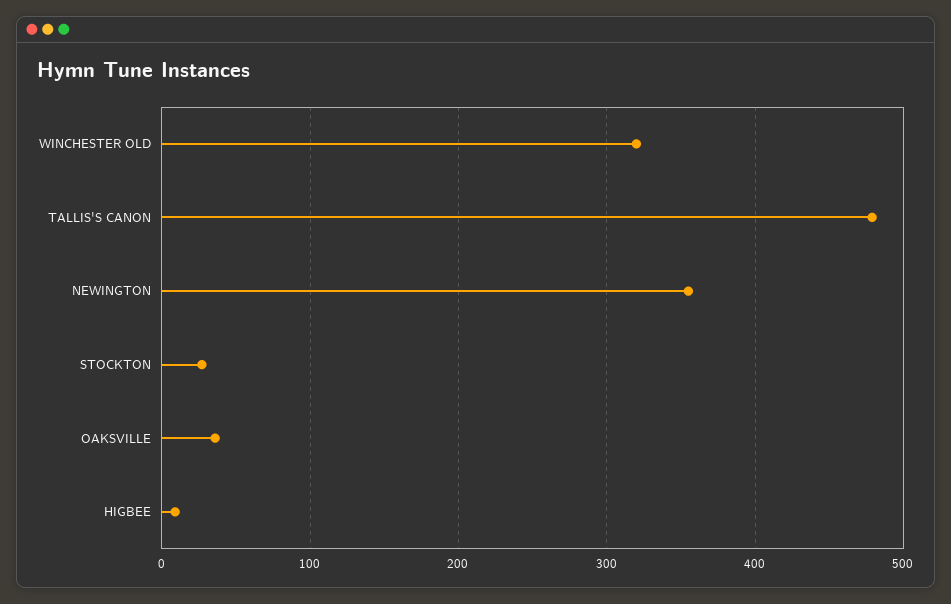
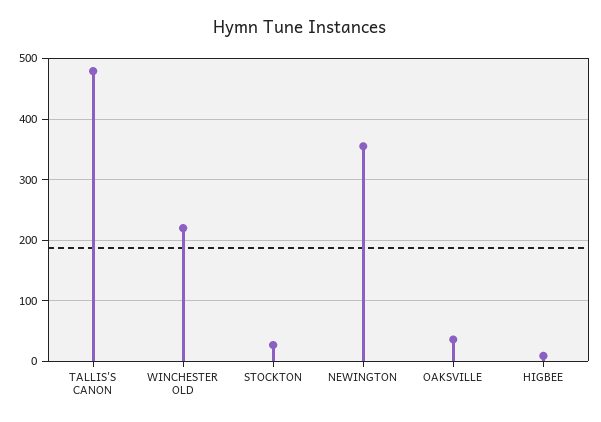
  {
-   "WINCHESTER OLD": 320,
+   "WINCHESTER OLD": 220,
    "TALLIS'S CANON": 480,
    "NEWINGTON": 360,
    "STOCKTON": 30,
    "OAKSVILLE": 40,
    "HIGBEE": 10
  }

